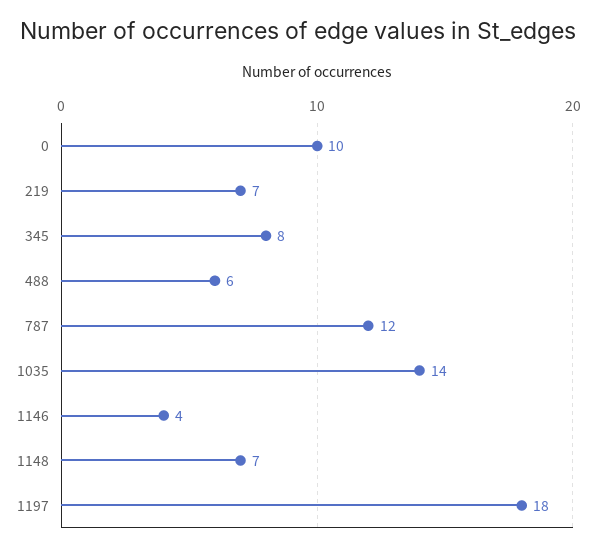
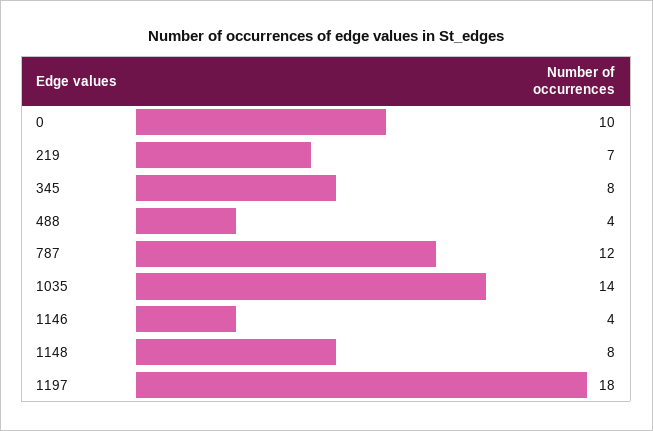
  {
    "0": 10,
    "219": 7,
    "345": 8,
-   "488": 6,
+   "488": 4,
    "787": 12,
    "1035": 14,
    "1146": 4,
-   "1148": 7,
+   "1148": 8,
    "1197": 18
  }

